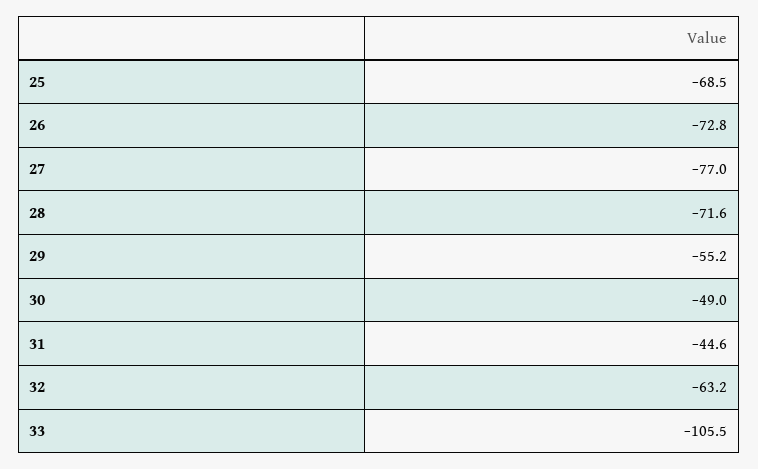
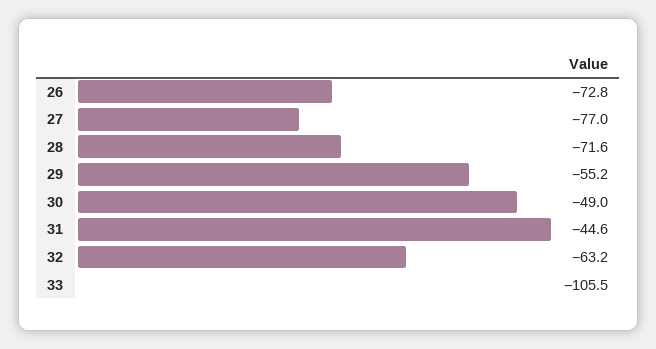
  {
-   "25": -68.5,
    "26": -72.8,
    "27": -77,
    "28": -71.6,
    "29": -55.2,
    "30": -49,
    "31": -44.6,
    "32": -63.2,
    "33": -105.5
  }

